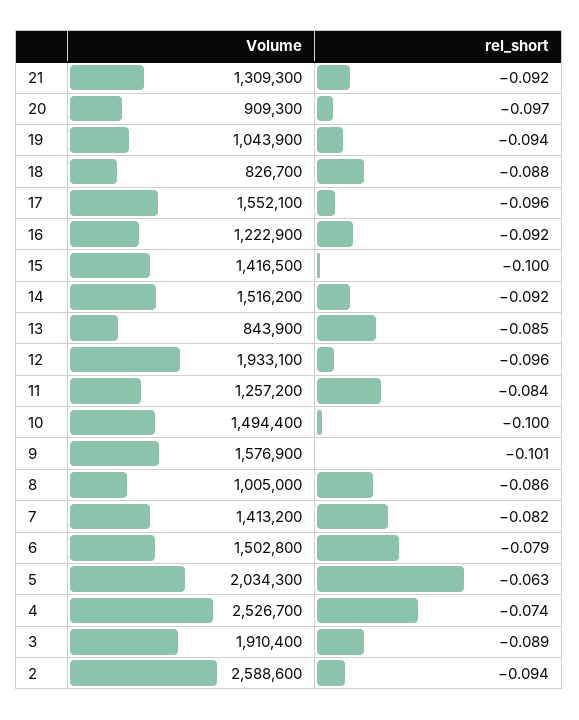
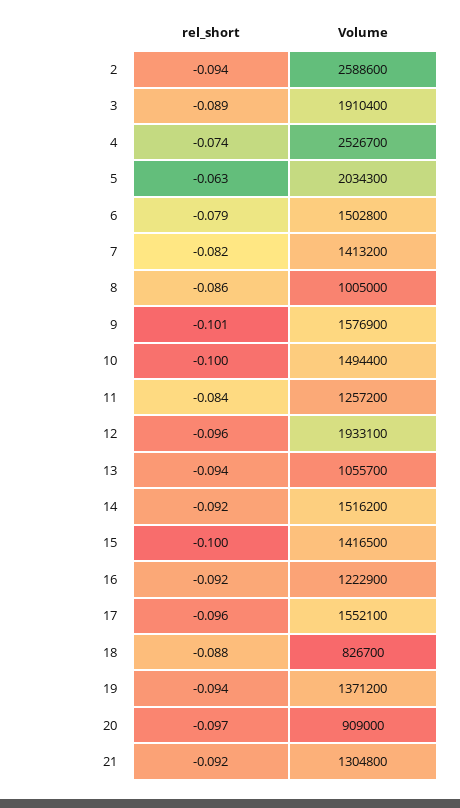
  {
    "Volume": {
-     "21": 1309300,
+     "21": 1304800,
-     "20": 909300,
+     "20": 909000,
-     "19": 1043900,
+     "19": 1371200,
      "18": 826700,
      "17": 1552100,
      "16": 1222900,
      "15": 1416500,
      "14": 1516200,
-     "13": 843900,
+     "13": 1055700,
      "12": 1933100,
      "11": 1257200,
      "10": 1494400,
      "9": 1576900,
      "8": 1005000,
      "7": 1413200,
      "6": 1502800,
      "5": 2034300,
      "4": 2526700,
      "3": 1910400,
      "2": 2588600
    },
    "rel_short": {
      "21": -0.092,
      "20": -0.097,
      "19": -0.094,
      "18": -0.088,
      "17": -0.096,
      "16": -0.092,
      "15": -0.1,
      "14": -0.092,
-     "13": -0.085,
+     "13": -0.094,
      "12": -0.096,
      "11": -0.084,
      "10": -0.1,
      "9": -0.101,
      "8": -0.086,
      "7": -0.082,
      "6": -0.079,
      "5": -0.063,
      "4": -0.074,
      "3": -0.089,
      "2": -0.094
    }
  }

